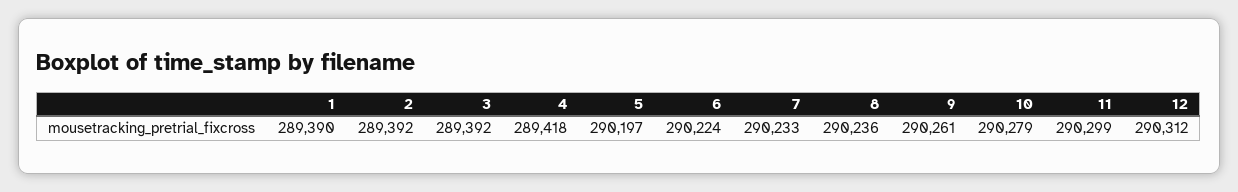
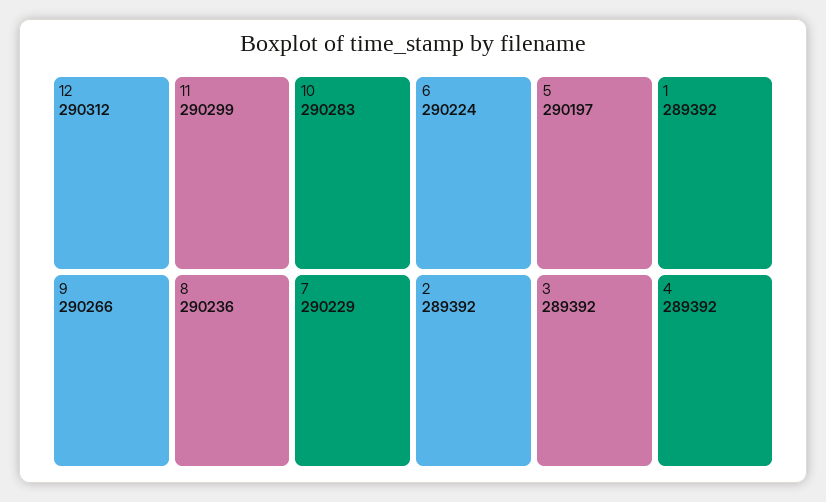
  {
-   "1": 289390,
+   "1": 289392,
    "2": 289392,
    "3": 289392,
-   "4": 289418,
+   "4": 289392,
    "5": 290197,
    "6": 290224,
-   "7": 290233,
+   "7": 290229,
    "8": 290236,
-   "9": 290261,
+   "9": 290266,
-   "10": 290279,
+   "10": 290283,
    "11": 290299,
    "12": 290312
  }

